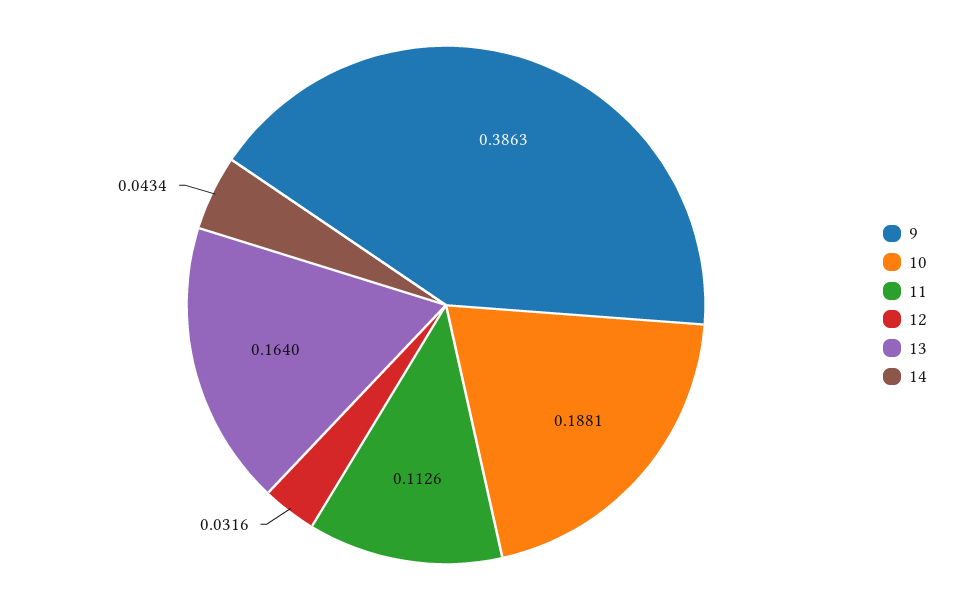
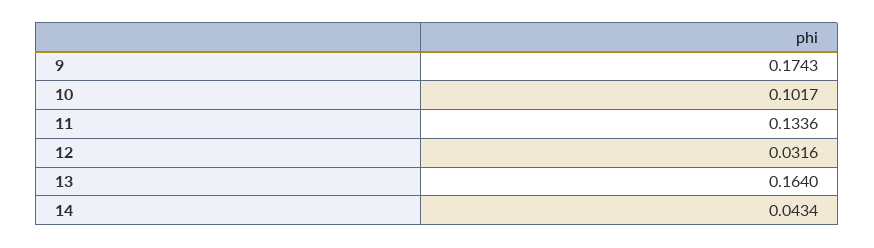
  {
-   "9": 0.3863,
+   "9": 0.1743,
-   "10": 0.1881,
+   "10": 0.1017,
-   "11": 0.1126,
+   "11": 0.1336,
    "12": 0.0316,
    "13": 0.164,
    "14": 0.0434
  }

